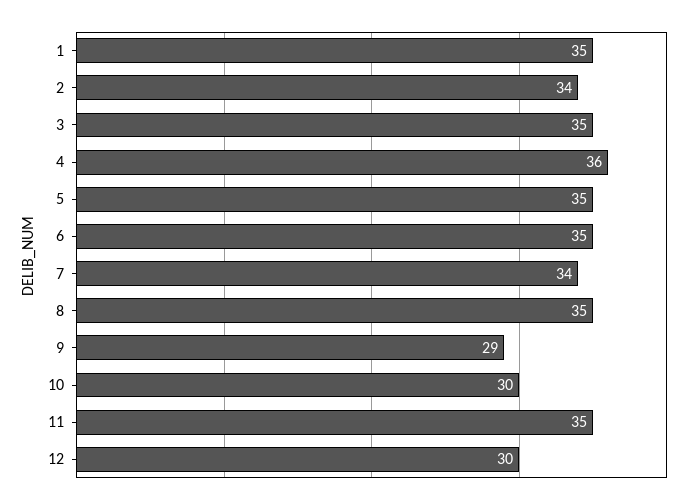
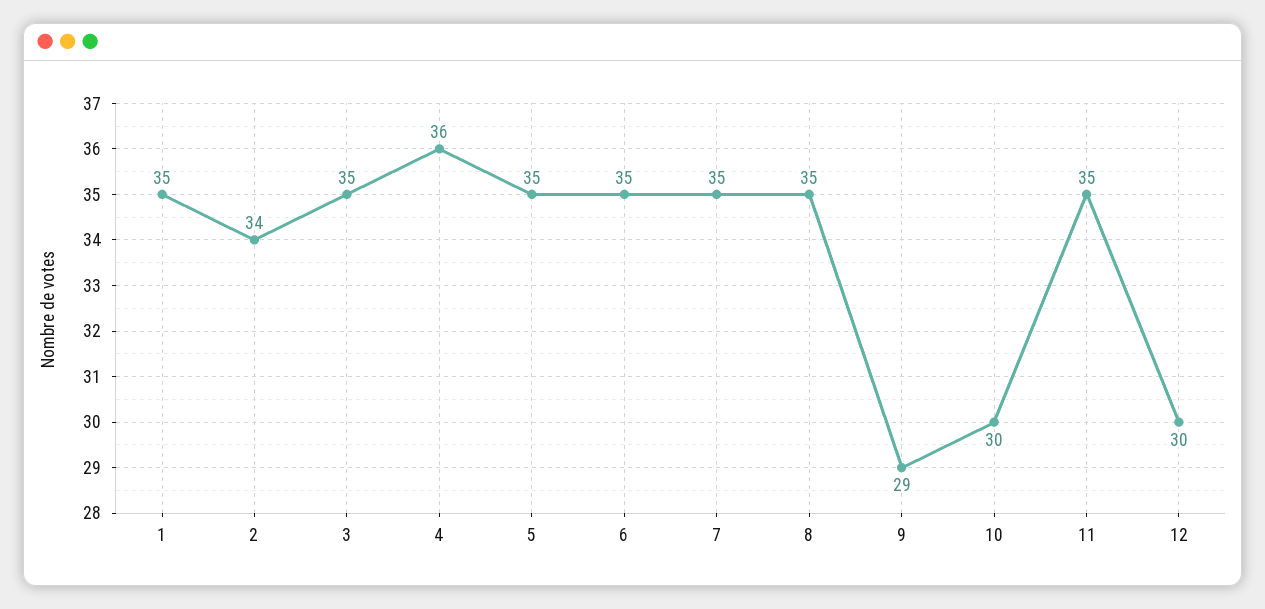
  {
    "1": 35,
    "2": 34,
    "3": 35,
    "4": 36,
    "5": 35,
    "6": 35,
-   "7": 34,
+   "7": 35,
    "8": 35,
    "9": 29,
    "10": 30,
    "11": 35,
    "12": 30
  }

